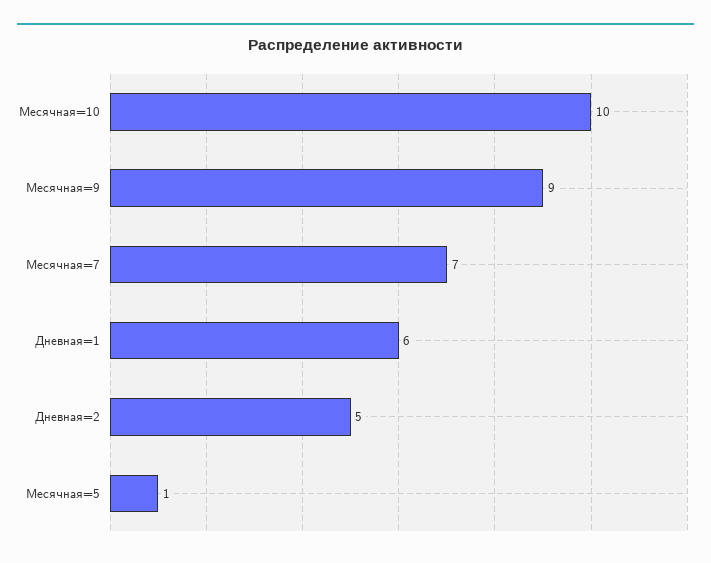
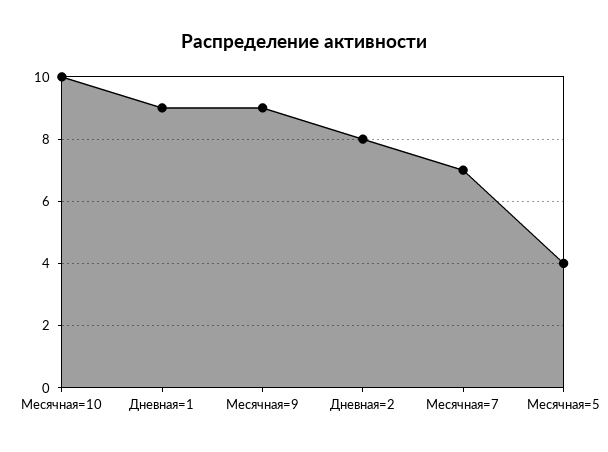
  {
    "Месячная=10": 10,
    "Месячная=9": 9,
    "Месячная=7": 7,
-   "Дневная=1": 6,
+   "Дневная=1": 9,
-   "Дневная=2": 5,
+   "Дневная=2": 8,
-   "Месячная=5": 1
+   "Месячная=5": 4
  }

